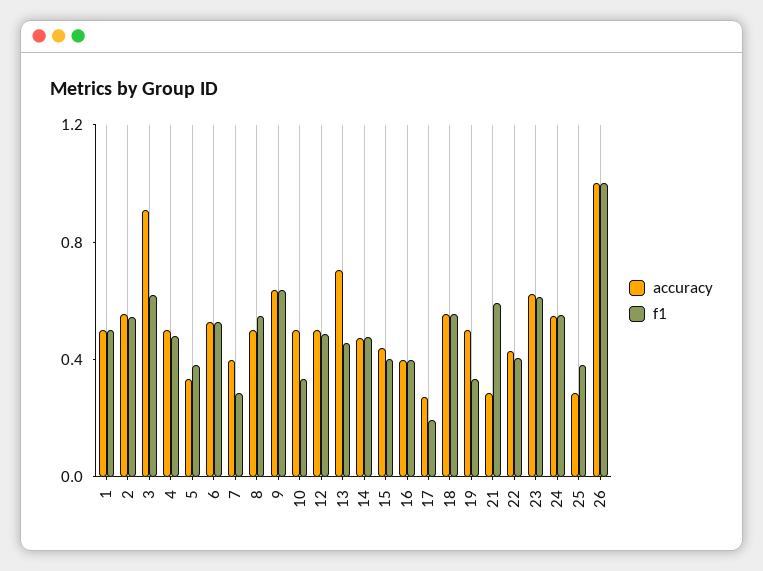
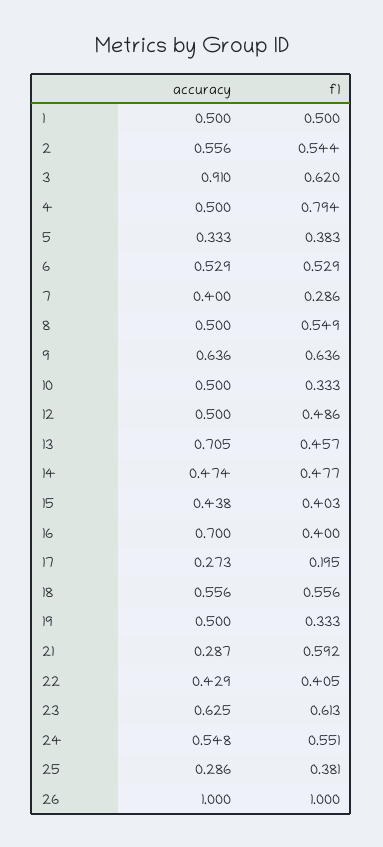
  {
    "accuracy": {
      "1": 0.5,
      "2": 0.556,
      "3": 0.91,
      "4": 0.5,
      "5": 0.333,
      "6": 0.529,
      "7": 0.4,
      "8": 0.5,
      "9": 0.636,
      "10": 0.5,
      "12": 0.5,
      "13": 0.705,
      "14": 0.474,
      "15": 0.438,
-     "16": 0.4,
+     "16": 0.7,
      "17": 0.273,
      "18": 0.556,
      "19": 0.5,
      "21": 0.287,
      "22": 0.429,
      "23": 0.625,
      "24": 0.548,
      "25": 0.286,
      "26": 1
    },
    "f1": {
      "1": 0.5,
      "2": 0.544,
      "3": 0.62,
-     "4": 0.5,
+     "4": 0.794,
      "5": 0.383,
      "6": 0.529,
      "7": 0.286,
      "8": 0.549,
      "9": 0.636,
      "10": 0.333,
      "12": 0.486,
      "13": 0.457,
      "14": 0.477,
      "15": 0.403,
      "16": 0.4,
      "17": 0.195,
      "18": 0.556,
      "19": 0.333,
      "21": 0.592,
      "22": 0.405,
      "23": 0.613,
      "24": 0.551,
      "25": 0.381,
      "26": 1
    }
  }

